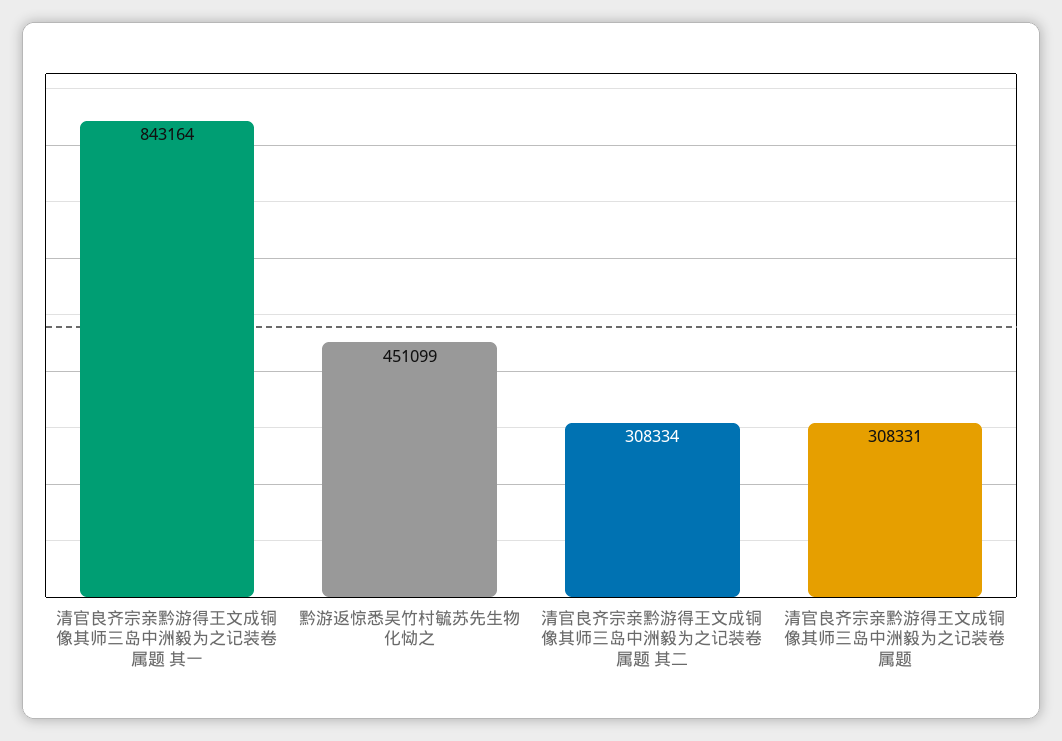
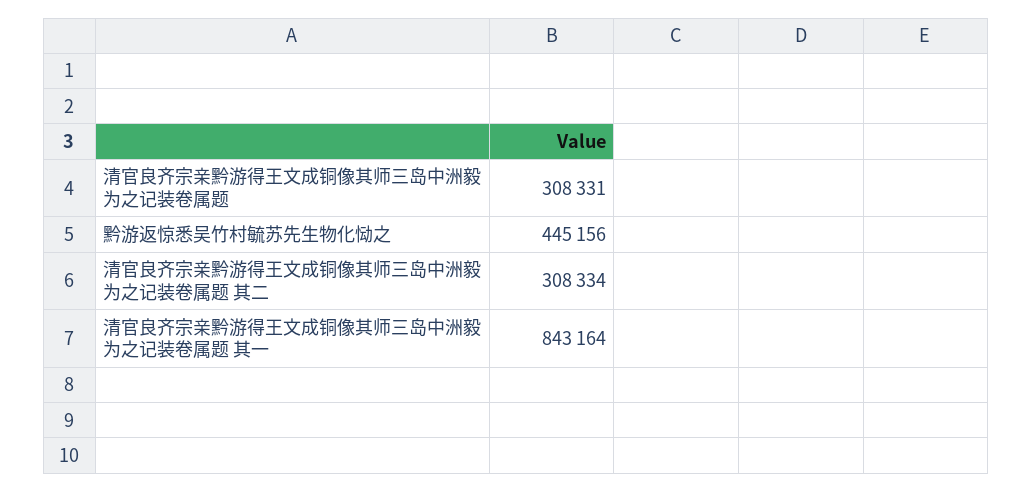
  {
    "清官良齐宗亲黔游得王文成铜像其师三岛中洲毅为之记装卷属题 其一": 843164,
-   "黔游返惊悉吴竹村毓苏先生物化恸之": 451099,
+   "黔游返惊悉吴竹村毓苏先生物化恸之": 445156,
    "清官良齐宗亲黔游得王文成铜像其师三岛中洲毅为之记装卷属题 其二": 308334,
    "清官良齐宗亲黔游得王文成铜像其师三岛中洲毅为之记装卷属题": 308331
  }

